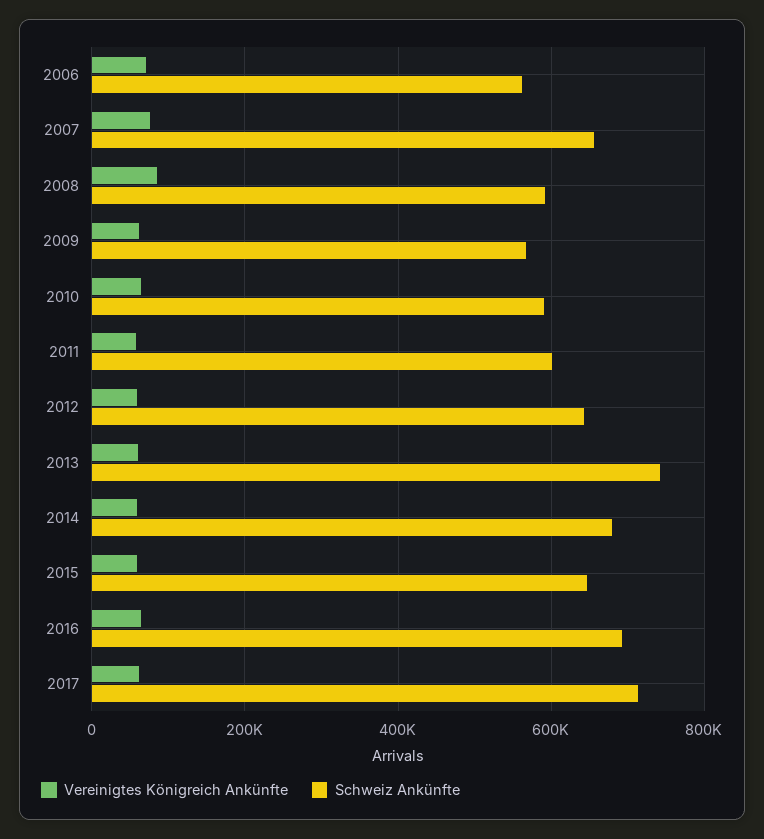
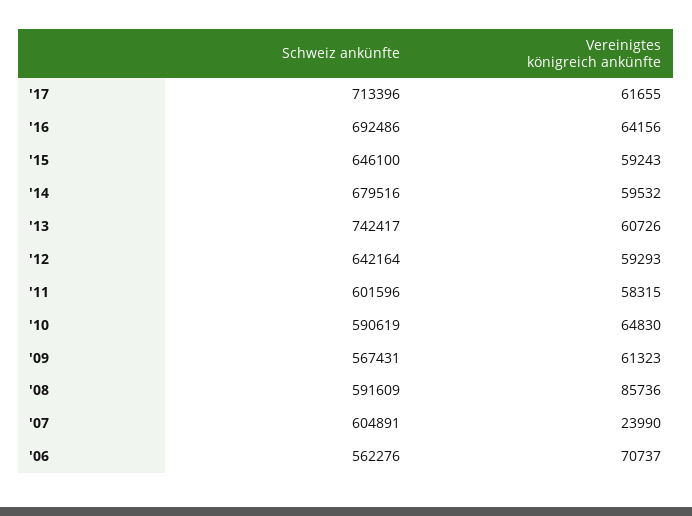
  {
    "Vereinigtes Königreich Ankünfte": {
      "2006": 70737,
-     "2007": 80000,
+     "2007": 23990,
      "2008": 85736,
      "2009": 61323,
      "2010": 64830,
      "2011": 58315,
      "2012": 59293,
      "2013": 60726,
      "2014": 59532,
      "2015": 59243,
      "2016": 64156,
      "2017": 61655
    },
    "Schweiz Ankünfte": {
      "2006": 562276,
-     "2007": 660000,
+     "2007": 604891,
      "2008": 591609,
      "2009": 567431,
      "2010": 590619,
      "2011": 601596,
      "2012": 642164,
      "2013": 742417,
      "2014": 679516,
      "2015": 646100,
      "2016": 692486,
      "2017": 713396
    }
  }

